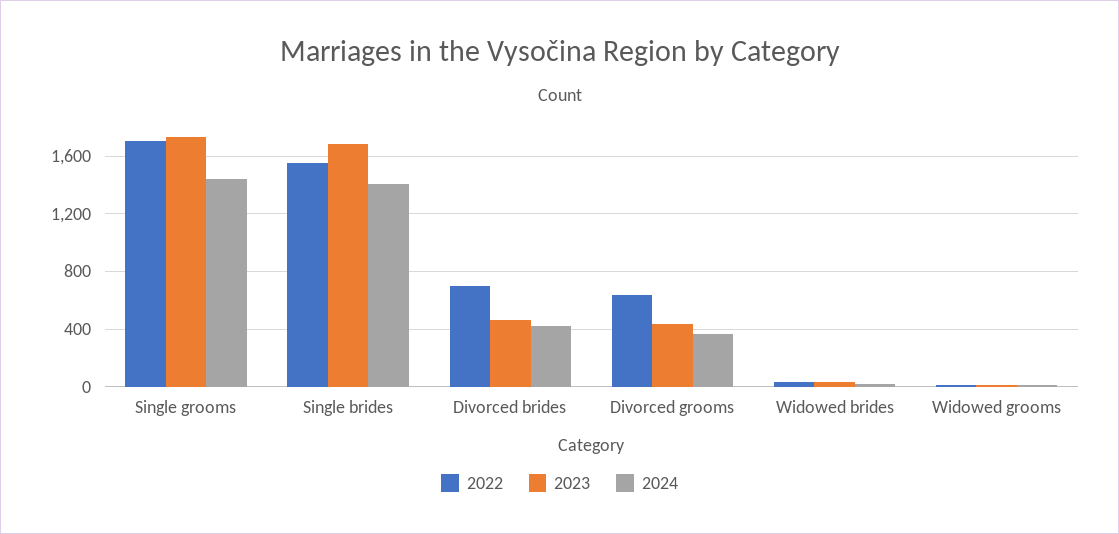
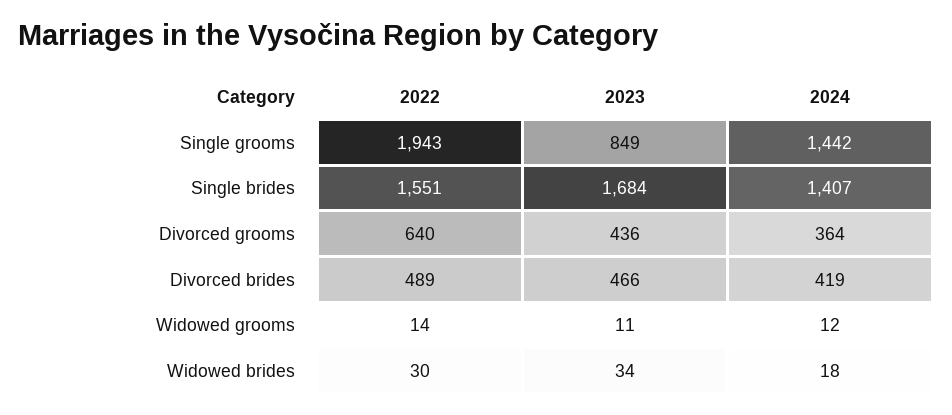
  {
    "2022": {
-     "Single grooms": 1700,
+     "Single grooms": 1943,
      "Single brides": 1551,
-     "Divorced brides": 700,
+     "Divorced brides": 489,
      "Divorced grooms": 640,
      "Widowed brides": 30,
      "Widowed grooms": 14
    },
    "2023": {
-     "Single grooms": 1750,
+     "Single grooms": 849,
      "Single brides": 1684,
      "Divorced brides": 466,
      "Divorced grooms": 436,
      "Widowed brides": 34,
      "Widowed grooms": 11
    },
    "2024": {
      "Single grooms": 1442,
      "Single brides": 1407,
      "Divorced brides": 419,
      "Divorced grooms": 364,
      "Widowed brides": 18,
      "Widowed grooms": 12
    }
  }

